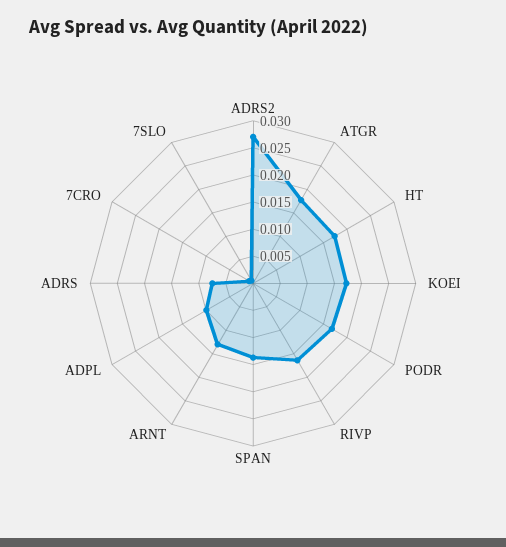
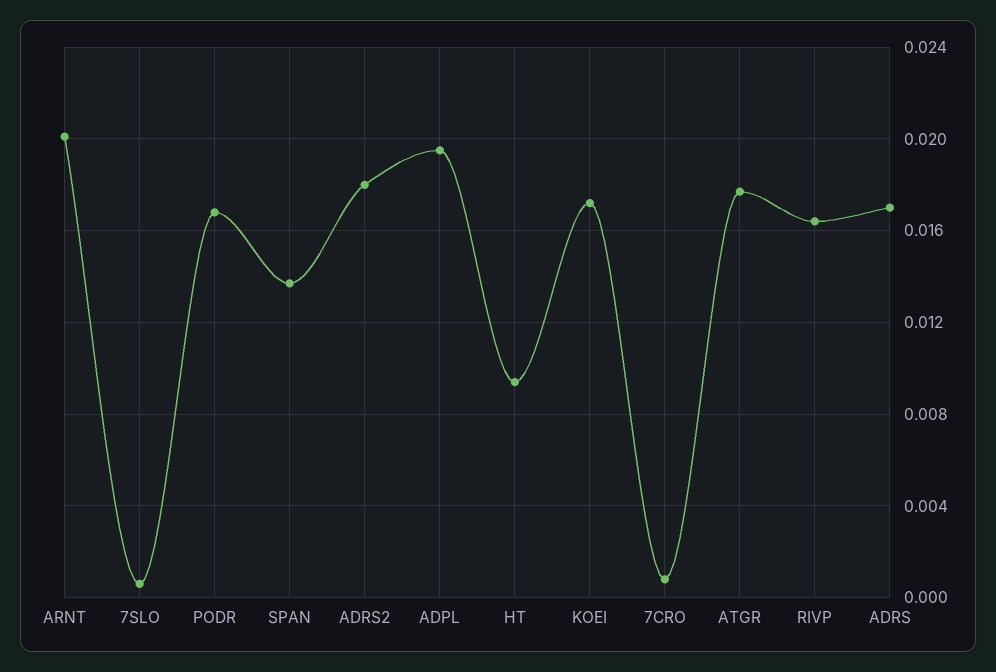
  {
-   "ADRS2": 0.0275,
+   "ADRS2": 0.018,
    "ATGR": 0.0175,
-   "HT": 0.0175,
+   "HT": 0.0095,
    "KOEI": 0.017,
    "PODR": 0.017,
    "RIVP": 0.0165,
    "SPAN": 0.0135,
-   "ARNT": 0.0125,
+   "ARNT": 0.02,
-   "ADPL": 0.01,
+   "ADPL": 0.0195,
-   "ADRS": 0.0075,
+   "ADRS": 0.017,
    "7CRO": 0.001,
    "7SLO": 0.0005
  }

